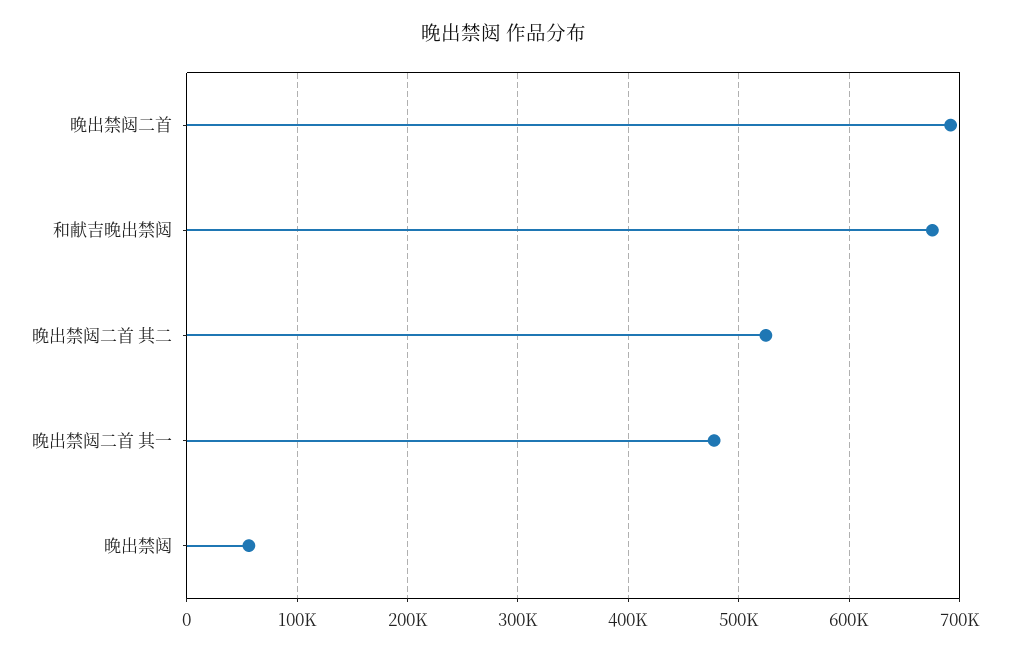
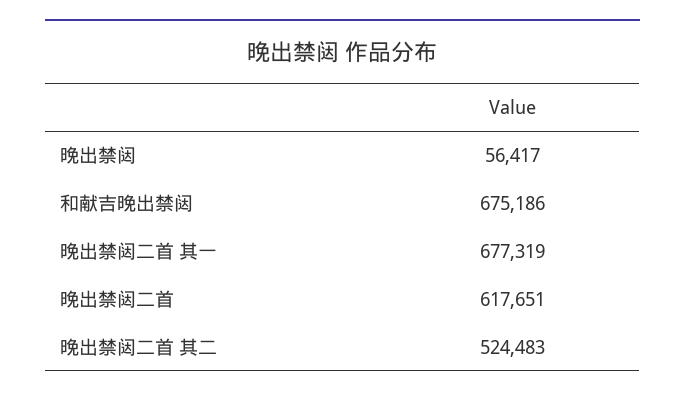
  {
-   "晚出禁闼二首": 690000,
+   "晚出禁闼二首": 617651,
    "和献吉晚出禁闼": 675186,
    "晚出禁闼二首 其二": 524483,
-   "晚出禁闼二首 其一": 480000,
+   "晚出禁闼二首 其一": 677319,
    "晚出禁闼": 56417
  }

